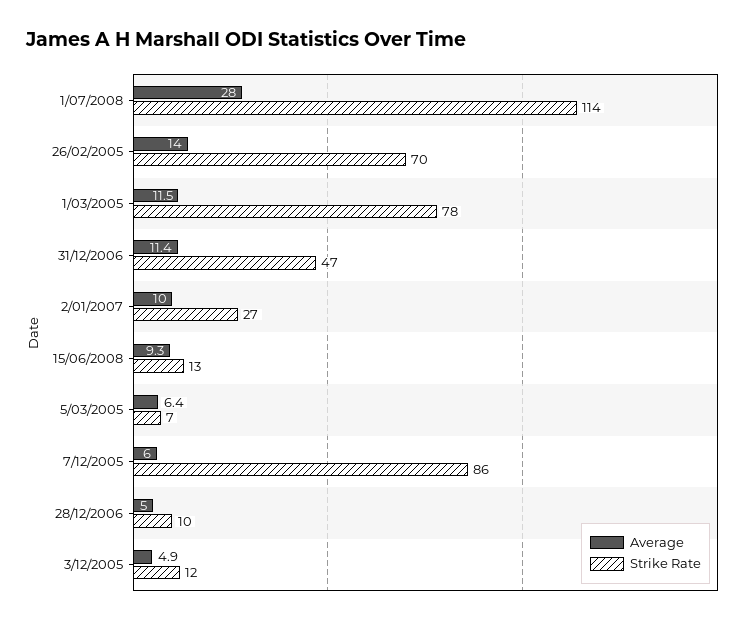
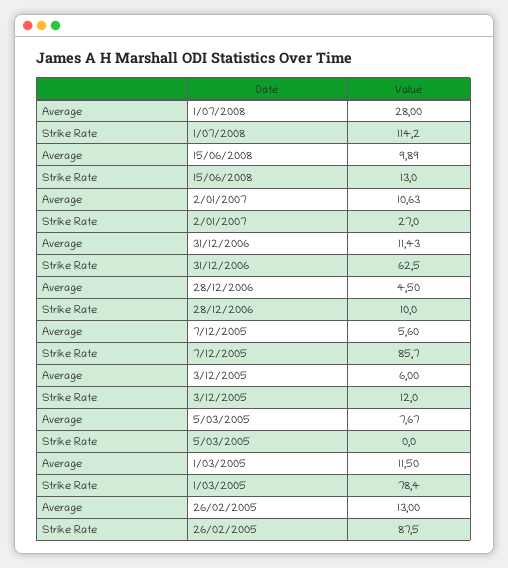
  {
    "Average": {
      "1/07/2008": 28,
-     "26/02/2005": 14,
+     "26/02/2005": 13,
      "1/03/2005": 11.5,
      "31/12/2006": 11.43,
-     "2/01/2007": 10,
+     "2/01/2007": 10.63,
-     "15/06/2008": 9.3,
+     "15/06/2008": 9.89,
-     "5/03/2005": 6.4,
+     "5/03/2005": 7.67,
-     "7/12/2005": 6,
+     "7/12/2005": 5.6,
-     "28/12/2006": 5,
+     "28/12/2006": 4.5,
-     "3/12/2005": 4.9
+     "3/12/2005": 6
    },
    "Strike Rate": {
      "1/07/2008": 114.2,
-     "26/02/2005": 70,
+     "26/02/2005": 87.5,
      "1/03/2005": 78.4,
-     "31/12/2006": 47,
+     "31/12/2006": 62.5,
      "2/01/2007": 27,
      "15/06/2008": 13,
-     "5/03/2005": 7,
+     "5/03/2005": 0,
      "7/12/2005": 85.7,
      "28/12/2006": 10,
      "3/12/2005": 12
    }
  }

